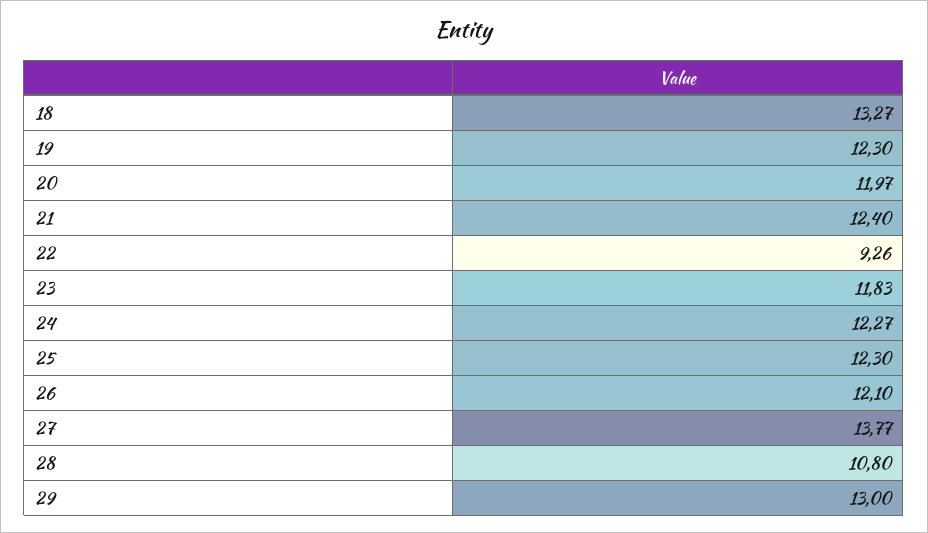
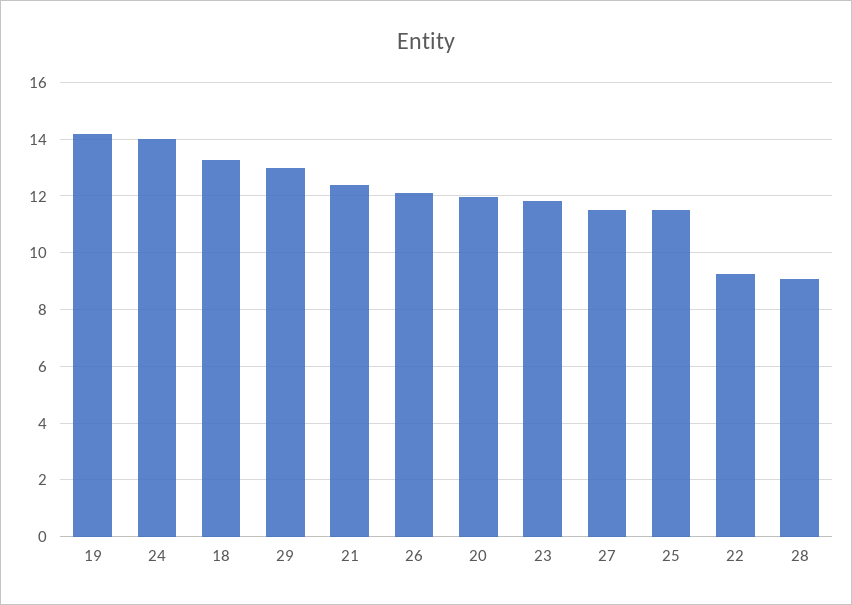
  {
    "18": 13.27,
-   "19": 12.3,
+   "19": 14.25,
    "20": 11.97,
    "21": 12.4,
    "22": 9.26,
    "23": 11.83,
-   "24": 12.27,
+   "24": 14,
-   "25": 12.3,
+   "25": 11.5,
    "26": 12.1,
-   "27": 13.77,
+   "27": 11.5,
-   "28": 10.8,
+   "28": 9,
    "29": 13
  }

